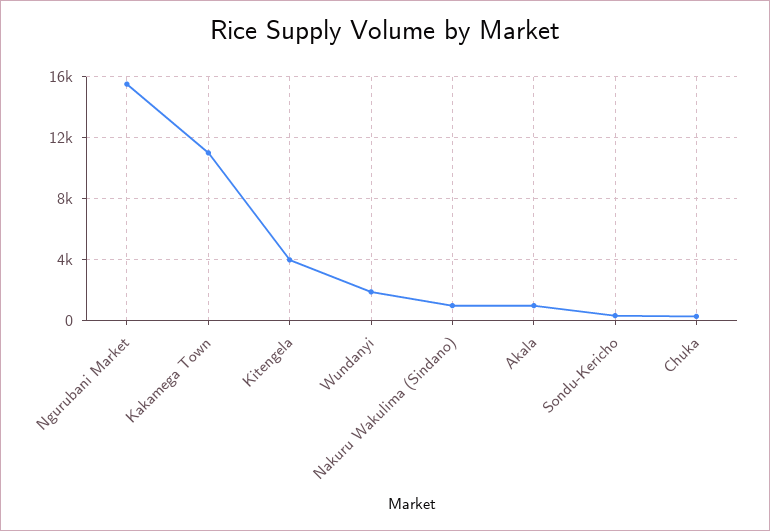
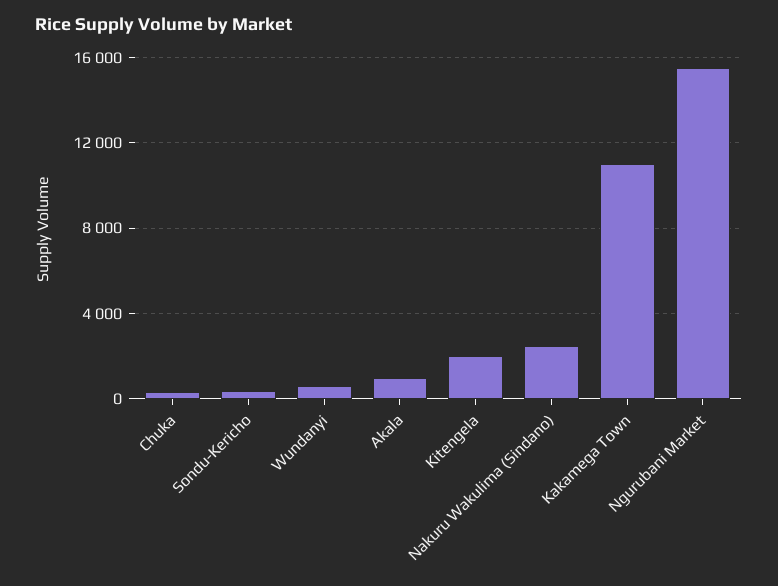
  {
    "Ngurubani Market": 15500,
    "Kakamega Town": 11000,
-   "Kitengela": 4000,
+   "Kitengela": 2000,
-   "Wundanyi": 2000,
+   "Wundanyi": 500,
-   "Nakuru Wakulima (Sindano)": 1000,
+   "Nakuru Wakulima (Sindano)": 2500,
    "Akala": 1000,
    "Sondu-Kericho": 500,
    "Chuka": 500
  }

